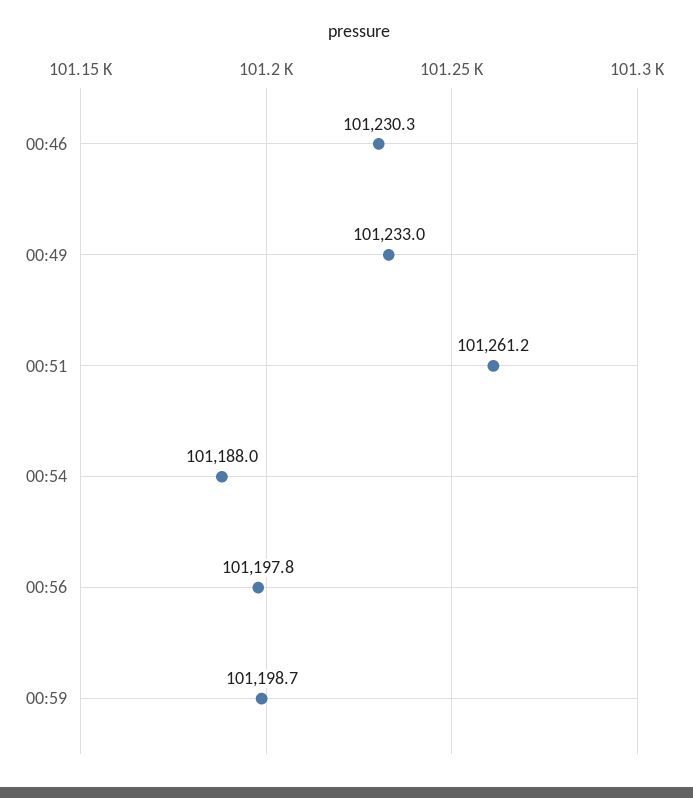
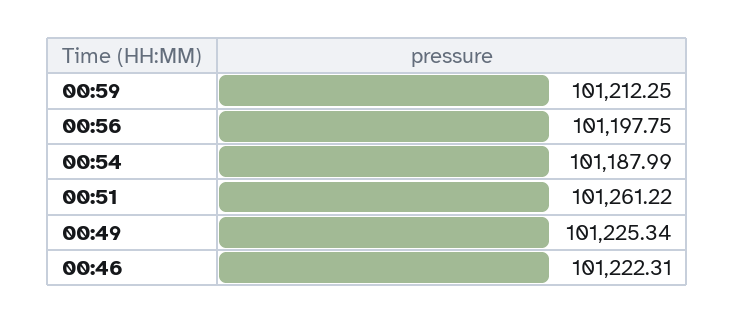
  {
-   "00:46": 101230.3,
+   "00:46": 101222.31,
-   "00:49": 101233,
+   "00:49": 101225.34,
    "00:51": 101261.22,
    "00:54": 101187.99,
    "00:56": 101197.75,
-   "00:59": 101198.7
+   "00:59": 101212.25
  }

